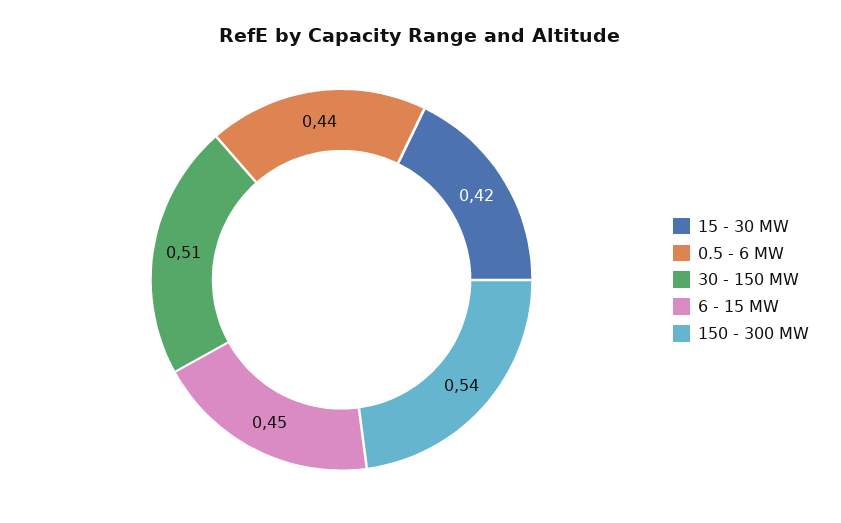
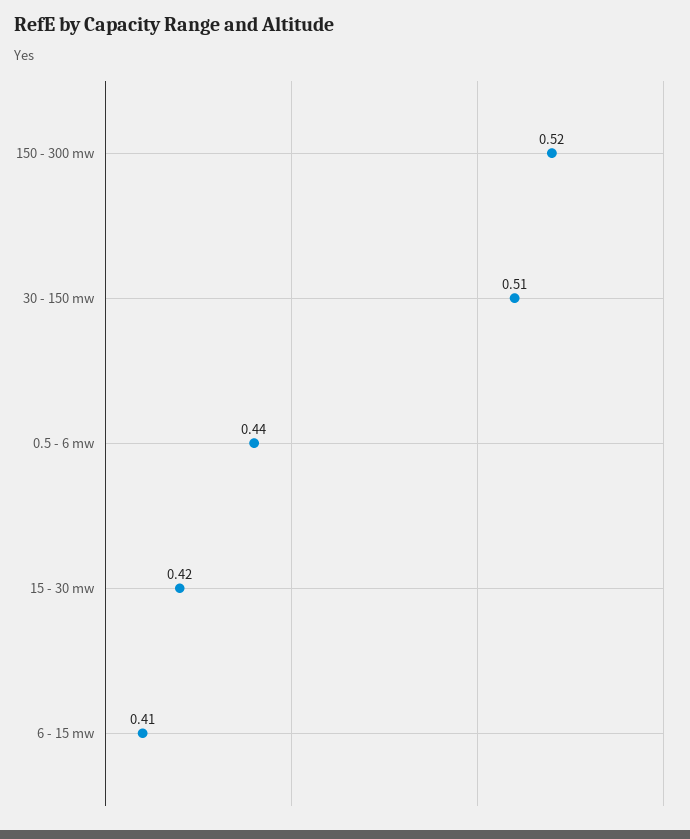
  {
    "15 - 30 MW": 0.42,
    "0.5 - 6 MW": 0.44,
    "30 - 150 MW": 0.51,
-   "6 - 15 MW": 0.45,
+   "6 - 15 MW": 0.41,
-   "150 - 300 MW": 0.54
+   "150 - 300 MW": 0.52
  }

